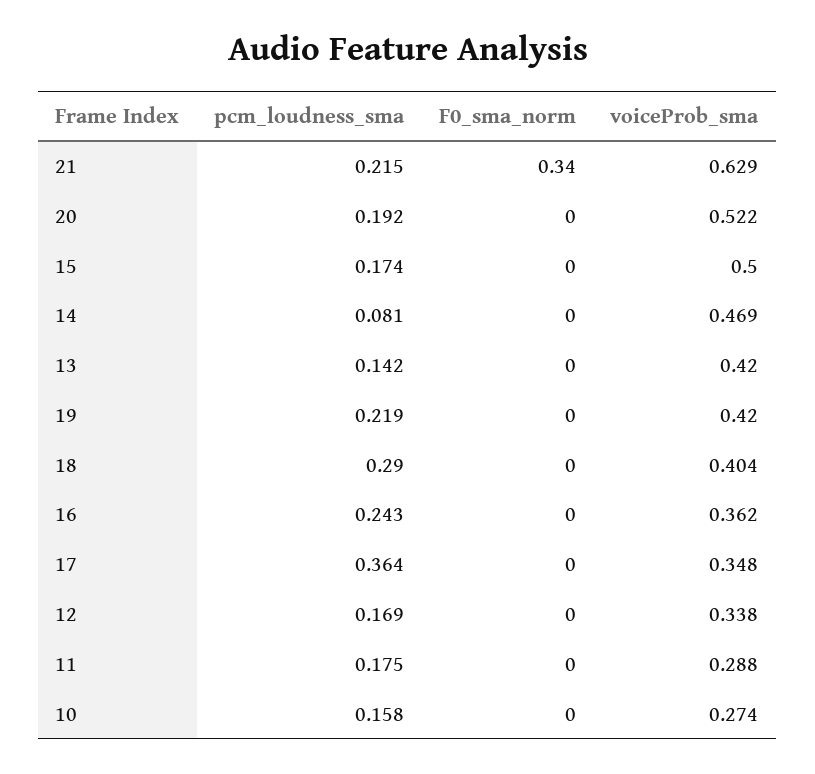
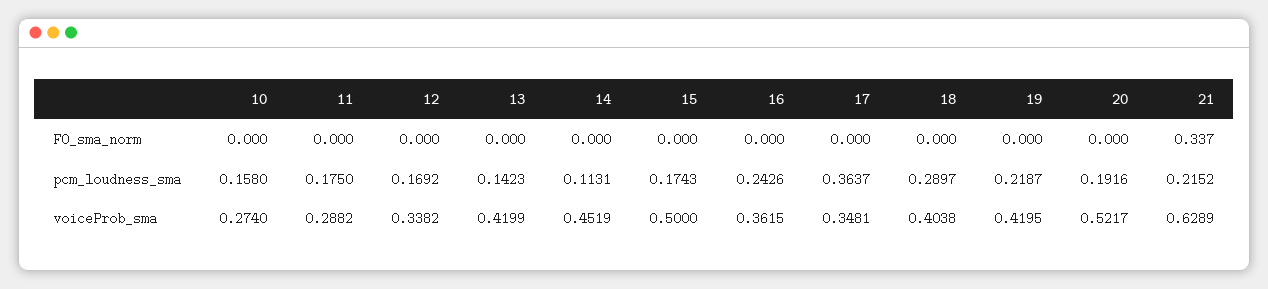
  {
    "pcm_loudness_sma": {
      "21": 0.2152,
      "20": 0.1916,
      "15": 0.1743,
-     "14": 0.081,
+     "14": 0.1131,
      "13": 0.1423,
      "19": 0.2187,
      "18": 0.2897,
      "16": 0.2426,
      "17": 0.3637,
      "12": 0.1692,
      "11": 0.175,
      "10": 0.158
    },
    "F0_sma_norm": {
      "21": 0.337,
      "20": 0,
      "15": 0,
      "14": 0,
      "13": 0,
      "19": 0,
      "18": 0,
      "16": 0,
      "17": 0,
      "12": 0,
      "11": 0,
      "10": 0
    },
    "voiceProb_sma": {
      "21": 0.6289,
      "20": 0.5217,
      "15": 0.5,
-     "14": 0.469,
+     "14": 0.4519,
      "13": 0.4199,
      "19": 0.4195,
      "18": 0.4038,
      "16": 0.3615,
      "17": 0.3481,
      "12": 0.3382,
      "11": 0.2882,
      "10": 0.274
    }
  }

